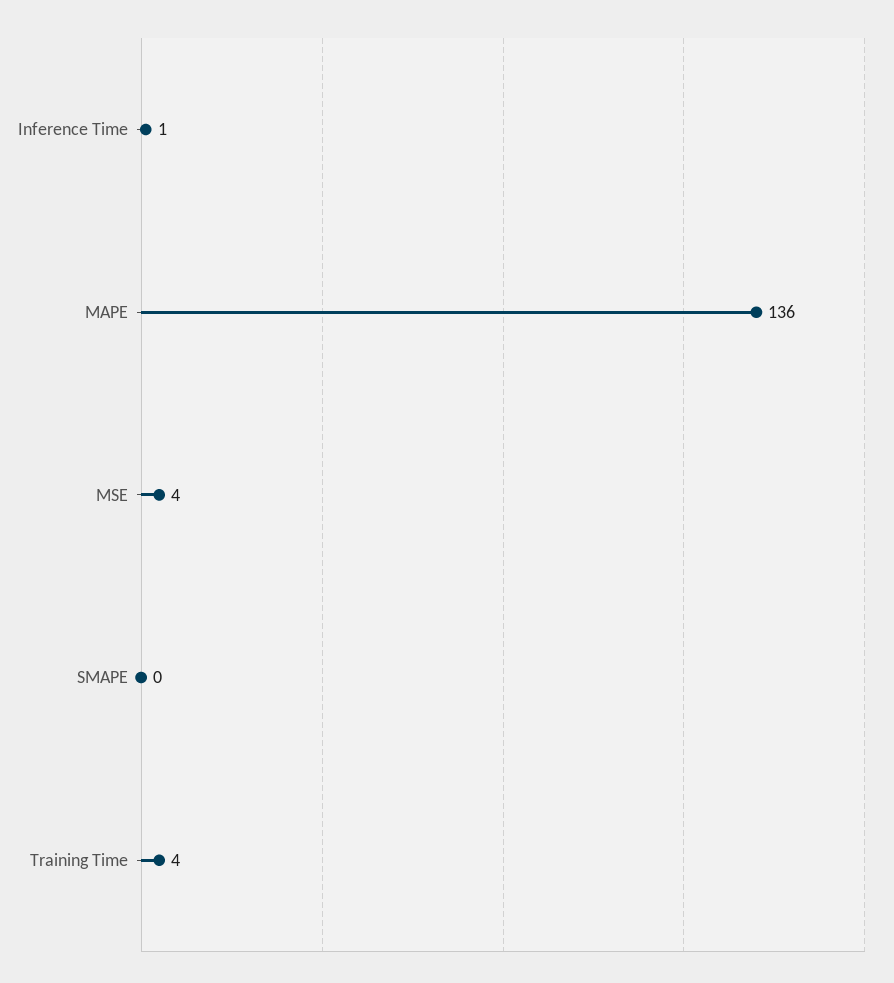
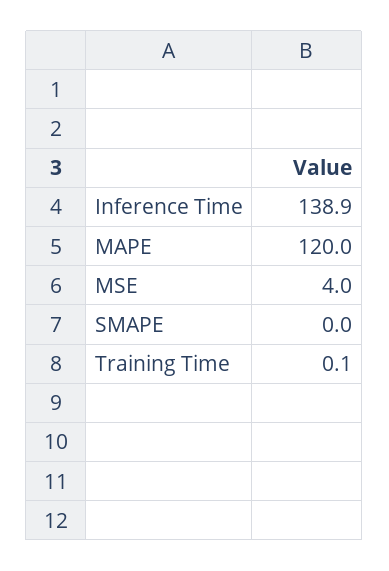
  {
-   "Inference Time": 1,
+   "Inference Time": 138.9,
-   "MAPE": 136,
+   "MAPE": 120,
    "MSE": 4,
    "SMAPE": 0,
-   "Training Time": 4
+   "Training Time": 0.1
  }

